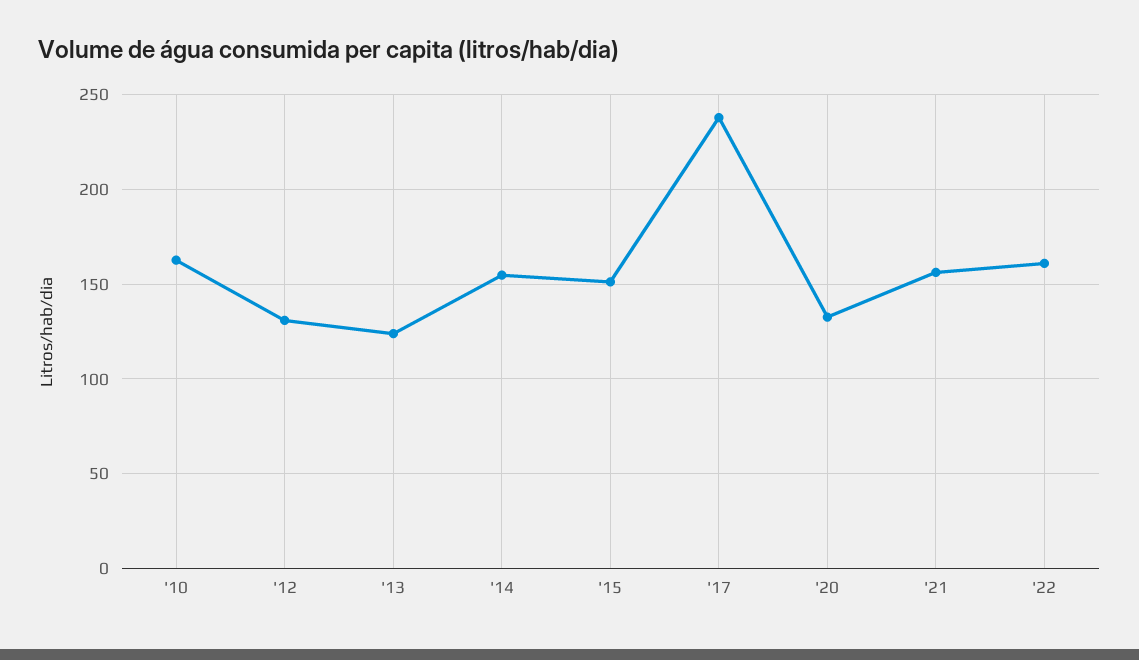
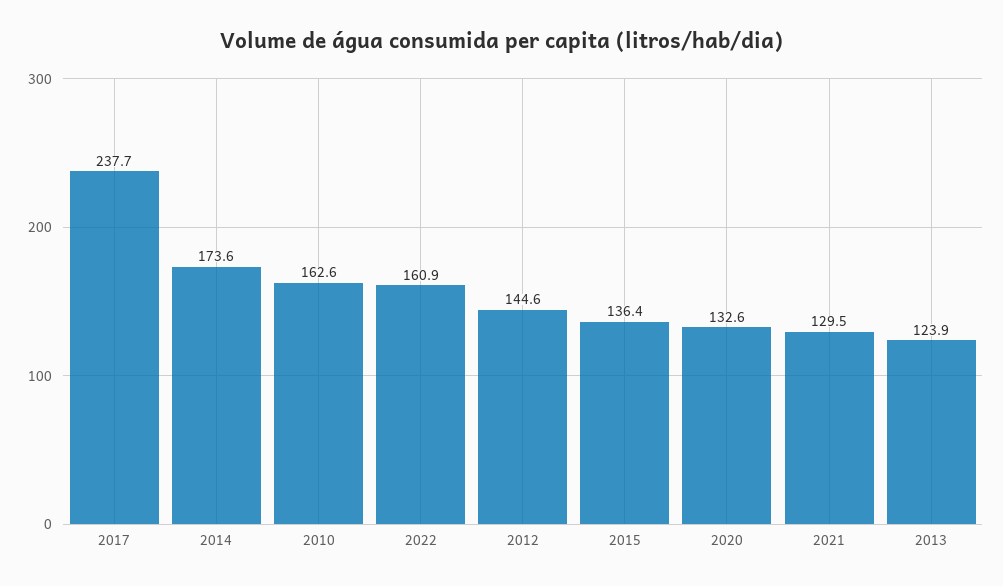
  {
    "'10": 162.6,
-   "'12": 130,
+   "'12": 144.6,
    "'13": 123.9,
-   "'14": 155,
+   "'14": 173.6,
-   "'15": 150,
+   "'15": 136.4,
    "'17": 237.7,
    "'20": 132.6,
-   "'21": 155,
+   "'21": 129.5,
    "'22": 160.9
  }

